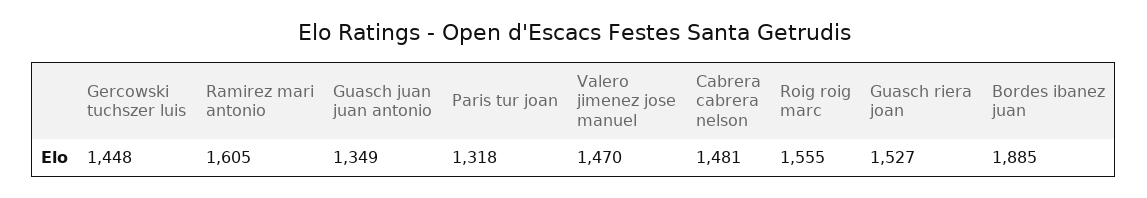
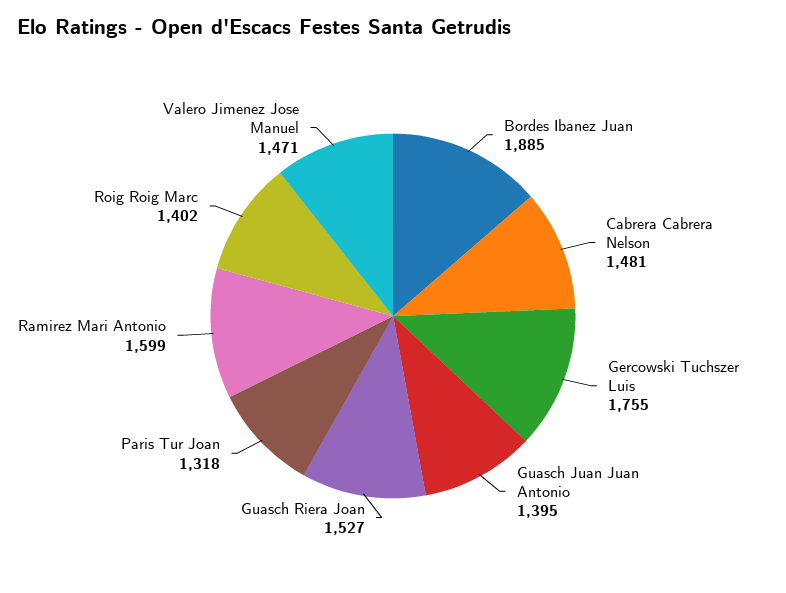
  {
-   "Gercowski tuchszer luis": 1448,
+   "Gercowski tuchszer luis": 1755,
-   "Ramirez mari antonio": 1605,
+   "Ramirez mari antonio": 1599,
-   "Guasch juan juan antonio": 1349,
+   "Guasch juan juan antonio": 1395,
    "Paris tur joan": 1318,
-   "Valero jimenez jose manuel": 1470,
+   "Valero jimenez jose manuel": 1471,
    "Cabrera cabrera nelson": 1481,
-   "Roig roig marc": 1555,
+   "Roig roig marc": 1402,
    "Guasch riera joan": 1527,
    "Bordes ibanez juan": 1885
  }

